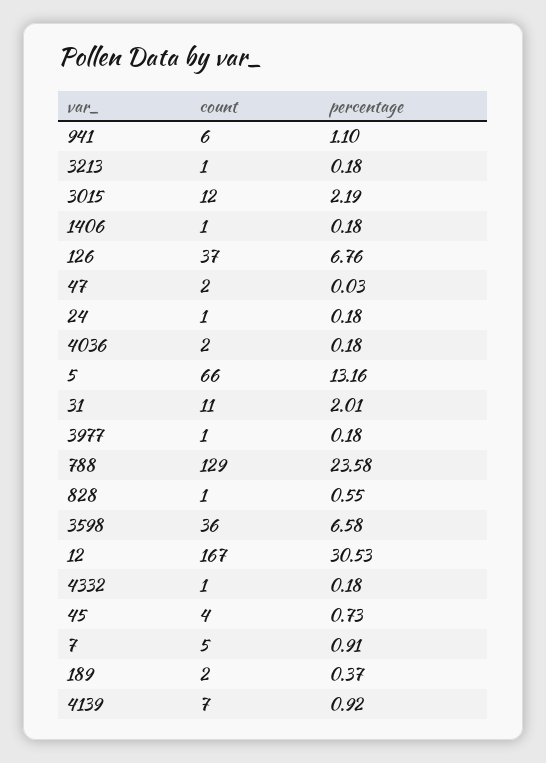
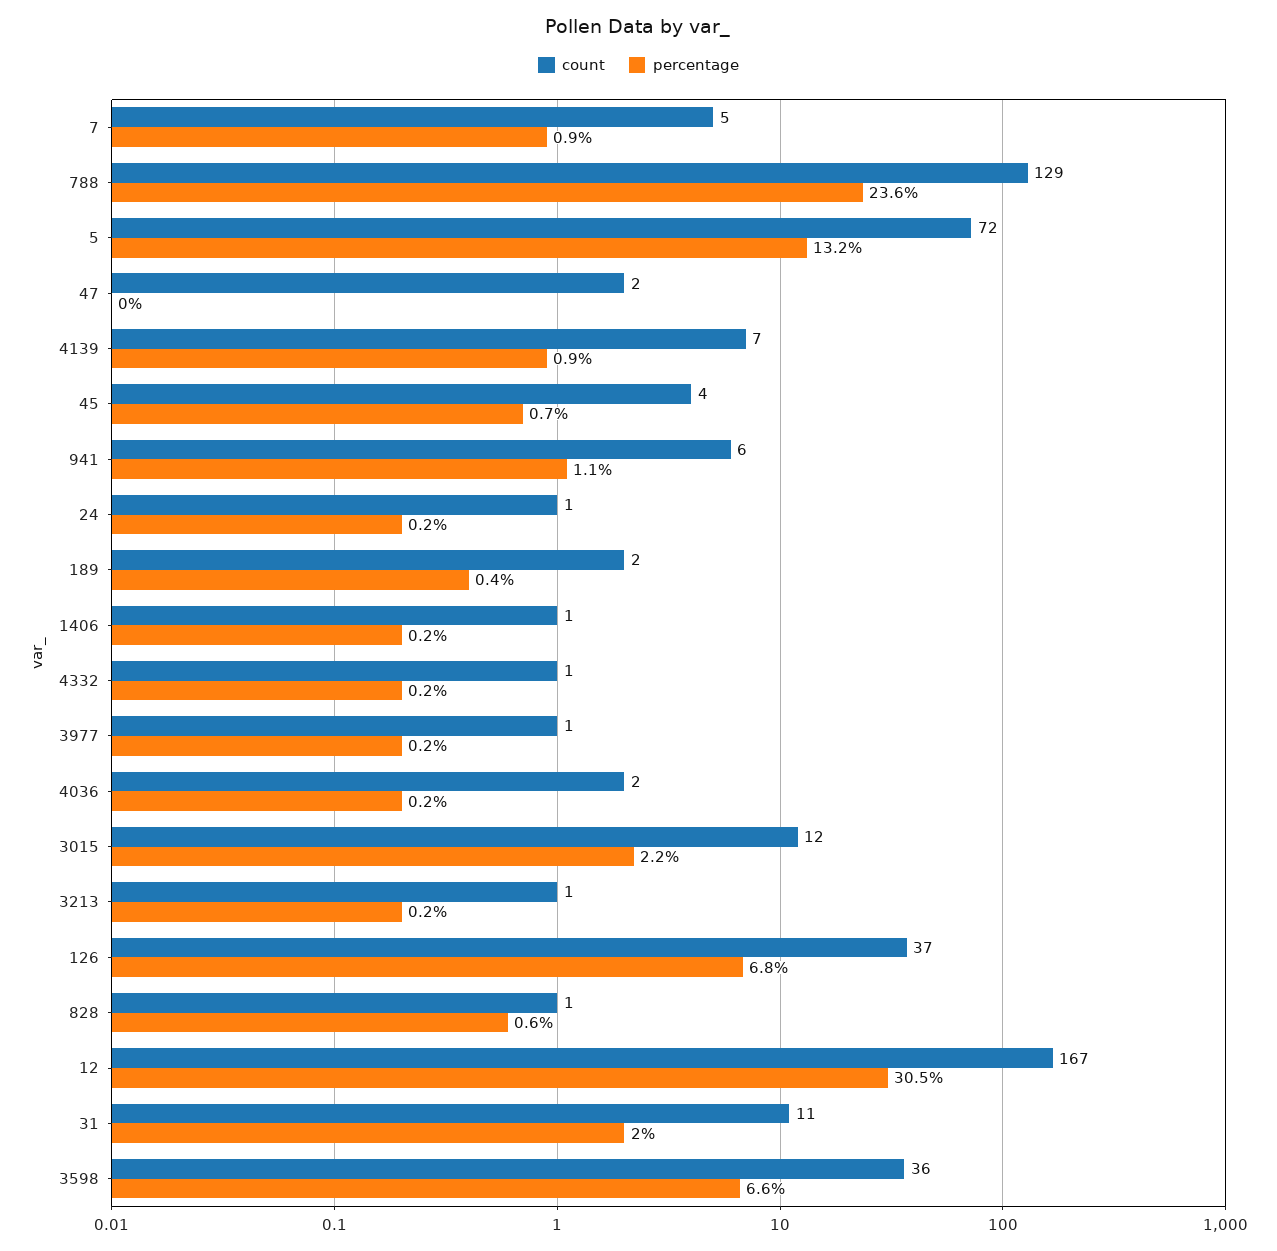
  {
    "count": {
      "941": 6,
      "3213": 1,
      "3015": 12,
      "1406": 1,
      "126": 37,
      "47": 2,
      "24": 1,
      "4036": 2,
-     "5": 66,
+     "5": 72,
      "31": 11,
      "3977": 1,
      "788": 129,
      "828": 1,
      "3598": 36,
      "12": 167,
      "4332": 1,
      "45": 4,
      "7": 5,
      "189": 2,
      "4139": 7
    },
    "percentage": {
      "941": 1.1,
      "3213": 0.18,
      "3015": 2.19,
      "1406": 0.18,
      "126": 6.76,
      "47": 0.03,
      "24": 0.18,
      "4036": 0.18,
      "5": 13.16,
      "31": 2.01,
      "3977": 0.18,
      "788": 23.58,
      "828": 0.55,
      "3598": 6.58,
      "12": 30.53,
      "4332": 0.18,
      "45": 0.73,
      "7": 0.91,
      "189": 0.37,
      "4139": 0.92
    }
  }

